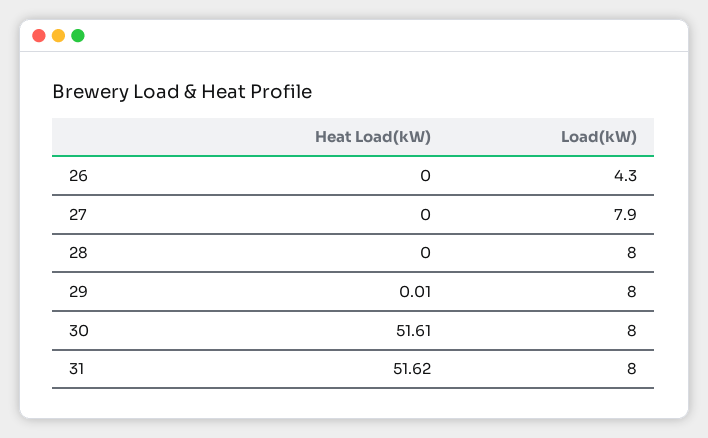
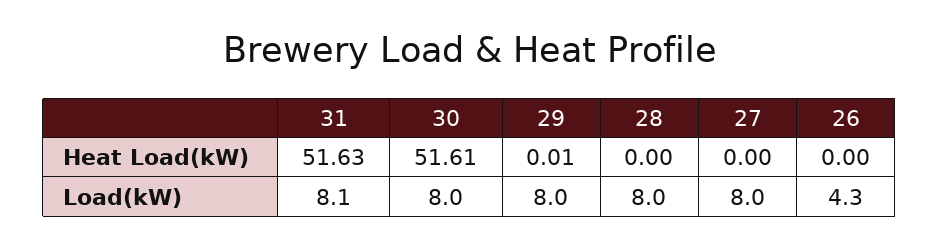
  {
    "Heat Load(kW)": {
      "26": 0,
      "27": 0,
      "28": 0,
      "29": 0.01,
      "30": 51.61,
-     "31": 51.62
+     "31": 51.63
    },
    "Load(kW)": {
      "26": 4.3,
-     "27": 7.9,
+     "27": 8,
      "28": 8,
      "29": 8,
      "30": 8,
-     "31": 8
+     "31": 8.1
    }
  }

